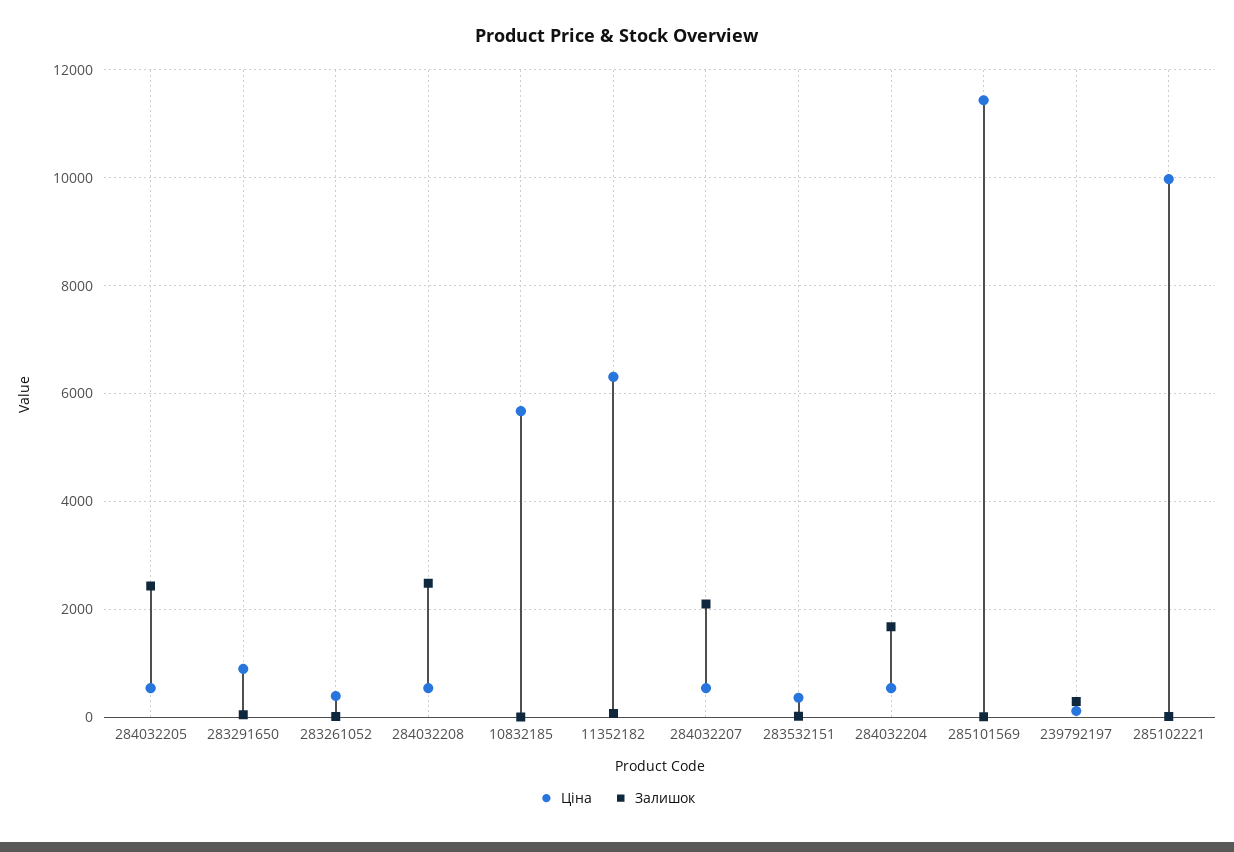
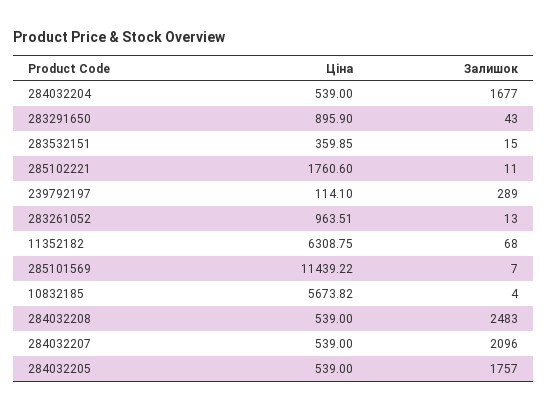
  {
    "Ціна": {
      "284032205": 539,
      "283291650": 895.9,
-     "283261052": 400,
+     "283261052": 963.51,
      "284032208": 539,
      "10832185": 5673.82,
      "11352182": 6308.75,
      "284032207": 539,
      "283532151": 359.85,
      "284032204": 539,
      "285101569": 11439.22,
      "239792197": 114.1,
-     "285102221": 10000
+     "285102221": 1760.6
    },
    "Залишок": {
-     "284032205": 2400,
+     "284032205": 1757,
      "283291650": 43,
      "283261052": 13,
      "284032208": 2483,
      "10832185": 4,
      "11352182": 68,
      "284032207": 2096,
      "283532151": 15,
      "284032204": 1677,
      "285101569": 7,
      "239792197": 289,
      "285102221": 11
    }
  }

